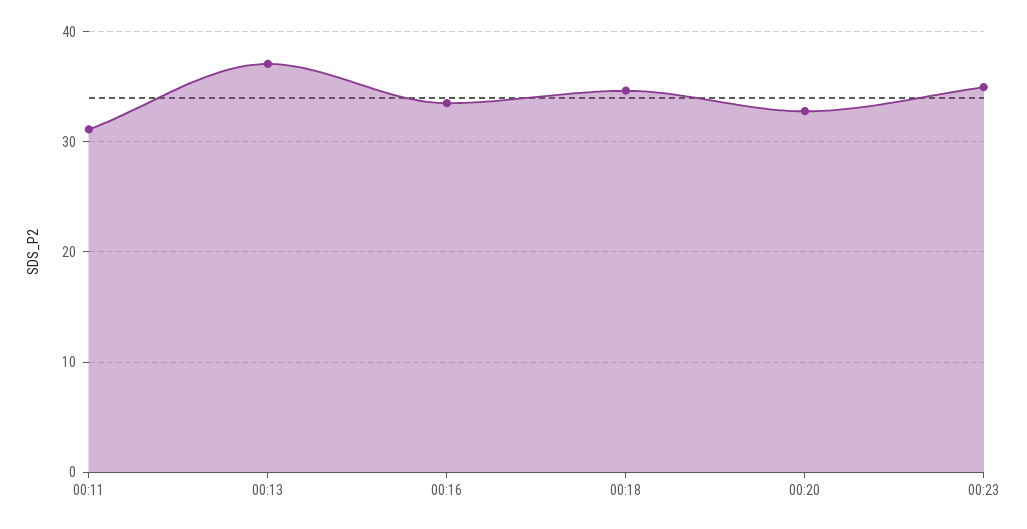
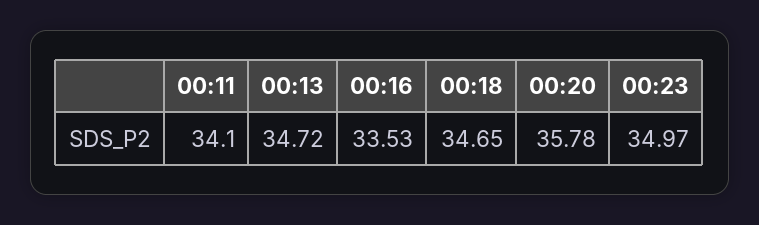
  {
-   "00:11": 31,
+   "00:11": 34.1,
-   "00:13": 37,
+   "00:13": 34.72,
    "00:16": 33.53,
    "00:18": 34.65,
-   "00:20": 33,
+   "00:20": 35.78,
    "00:23": 34.97
  }

